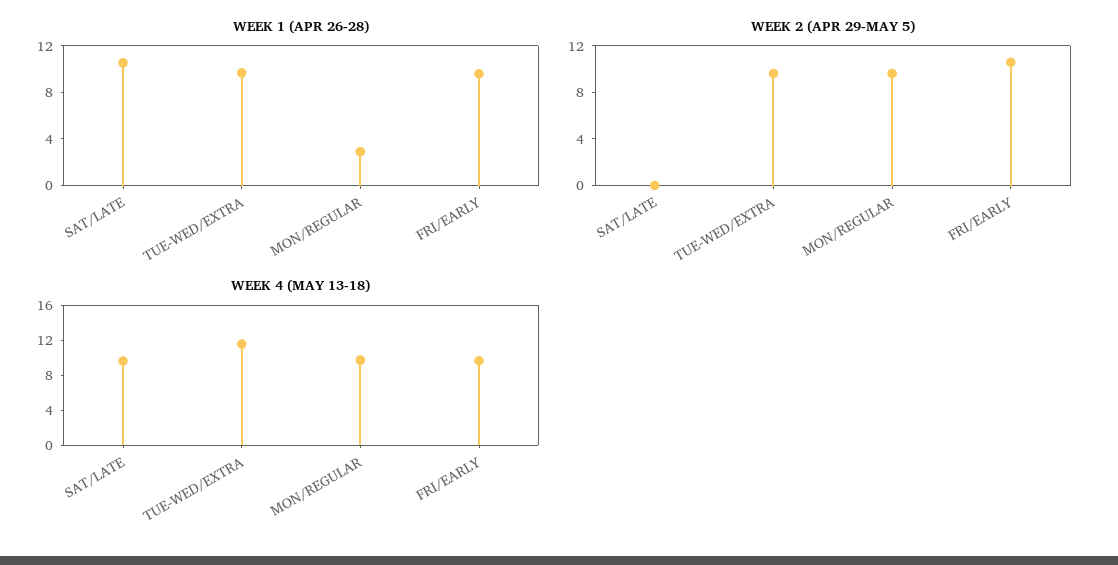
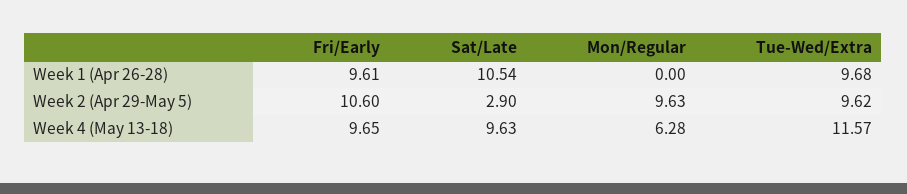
  {
    "WEEK 1 (APR 26-28)": {
      "SAT/LATE": 10.54,
      "TUE-WED/EXTRA": 9.68,
-     "MON/REGULAR": 3,
+     "MON/REGULAR": 0,
      "FRI/EARLY": 9.61
    },
    "WEEK 2 (APR 29-MAY 5)": {
-     "SAT/LATE": 0,
+     "SAT/LATE": 2.9,
      "TUE-WED/EXTRA": 9.62,
      "MON/REGULAR": 9.63,
      "FRI/EARLY": 10.6
    },
    "WEEK 4 (MAY 13-18)": {
      "SAT/LATE": 9.63,
      "TUE-WED/EXTRA": 11.57,
-     "MON/REGULAR": 10,
+     "MON/REGULAR": 6.28,
      "FRI/EARLY": 9.65
    }
  }

